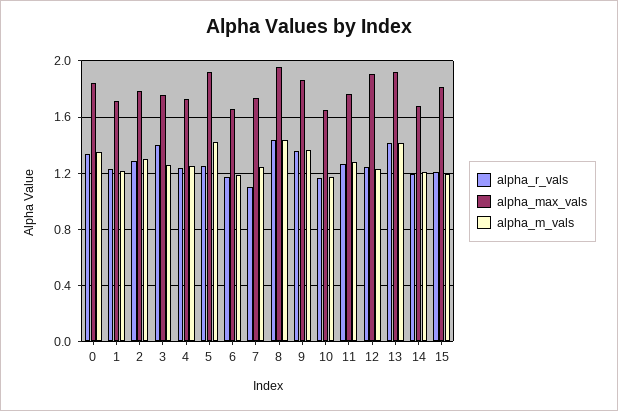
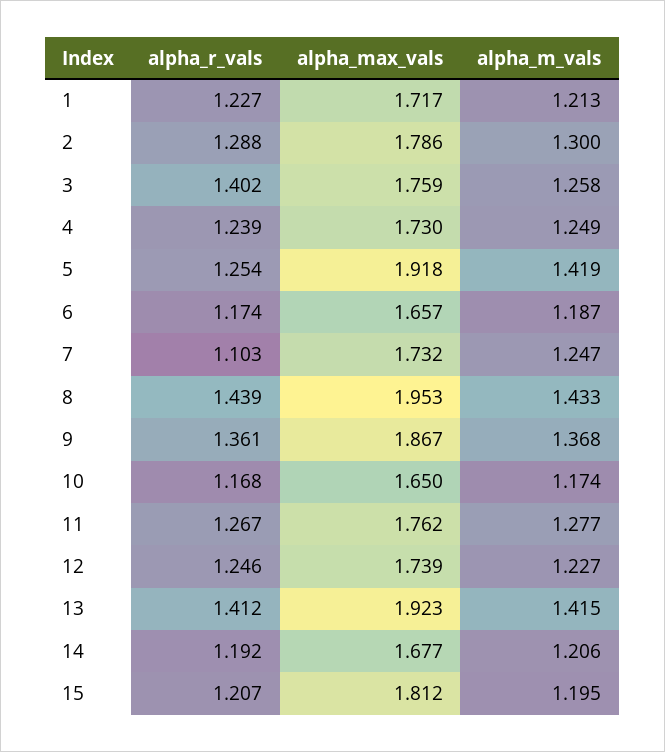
  {
    "alpha_r_vals": {
-     "0": 1.35,
      "1": 1.227,
      "2": 1.288,
      "3": 1.402,
      "4": 1.239,
      "5": 1.254,
      "6": 1.174,
      "7": 1.103,
      "8": 1.439,
      "9": 1.361,
      "10": 1.168,
      "11": 1.267,
      "12": 1.246,
      "13": 1.412,
      "14": 1.192,
      "15": 1.207
    },
    "alpha_max_vals": {
-     "0": 1.85,
      "1": 1.717,
      "2": 1.786,
      "3": 1.759,
      "4": 1.73,
      "5": 1.918,
      "6": 1.657,
      "7": 1.732,
      "8": 1.953,
      "9": 1.867,
      "10": 1.65,
      "11": 1.762,
-     "12": 1.9,
+     "12": 1.739,
      "13": 1.923,
      "14": 1.677,
      "15": 1.812
    },
    "alpha_m_vals": {
-     "0": 1.35,
      "1": 1.213,
      "2": 1.3,
      "3": 1.258,
      "4": 1.249,
      "5": 1.419,
      "6": 1.187,
      "7": 1.247,
      "8": 1.433,
      "9": 1.368,
      "10": 1.174,
      "11": 1.277,
      "12": 1.227,
      "13": 1.415,
      "14": 1.206,
      "15": 1.195
    }
  }

